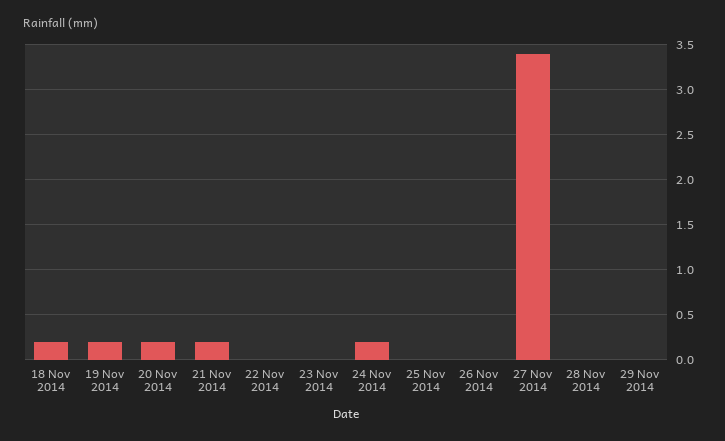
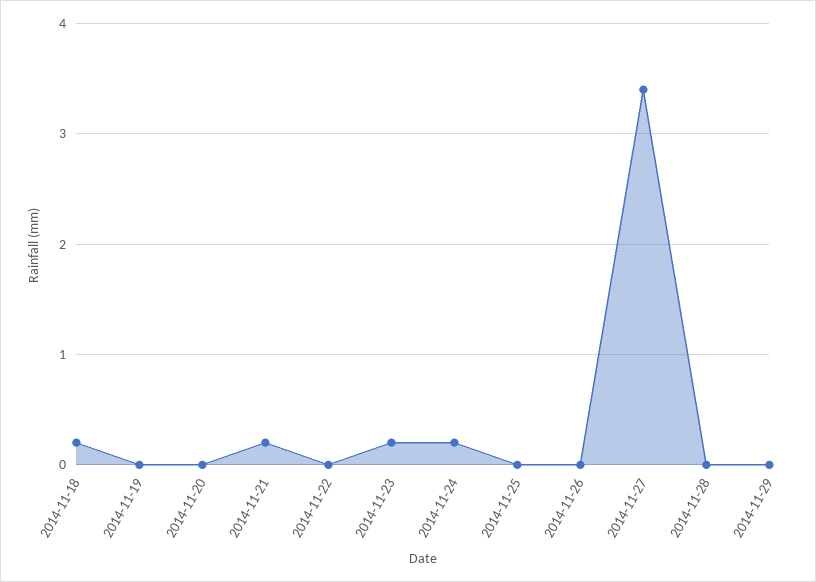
  {
    "18 Nov 2014": 0.2,
-   "19 Nov 2014": 0.2,
+   "19 Nov 2014": 0,
-   "20 Nov 2014": 0.2,
+   "20 Nov 2014": 0,
    "21 Nov 2014": 0.2,
    "22 Nov 2014": 0,
-   "23 Nov 2014": 0,
+   "23 Nov 2014": 0.2,
    "24 Nov 2014": 0.2,
    "25 Nov 2014": 0,
    "26 Nov 2014": 0,
    "27 Nov 2014": 3.4,
    "28 Nov 2014": 0,
    "29 Nov 2014": 0
  }

